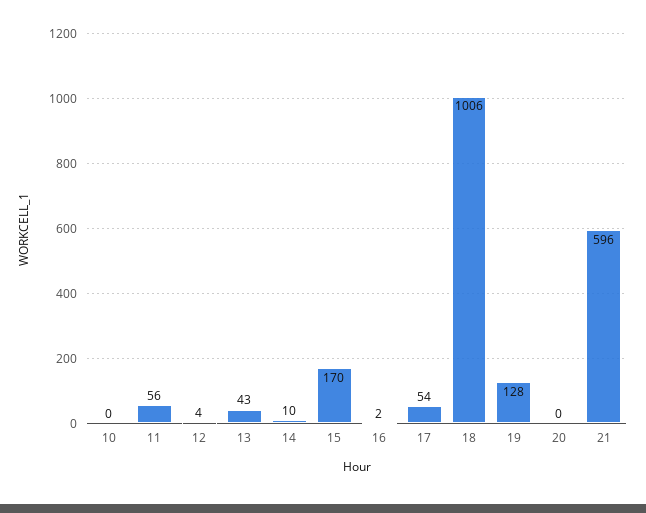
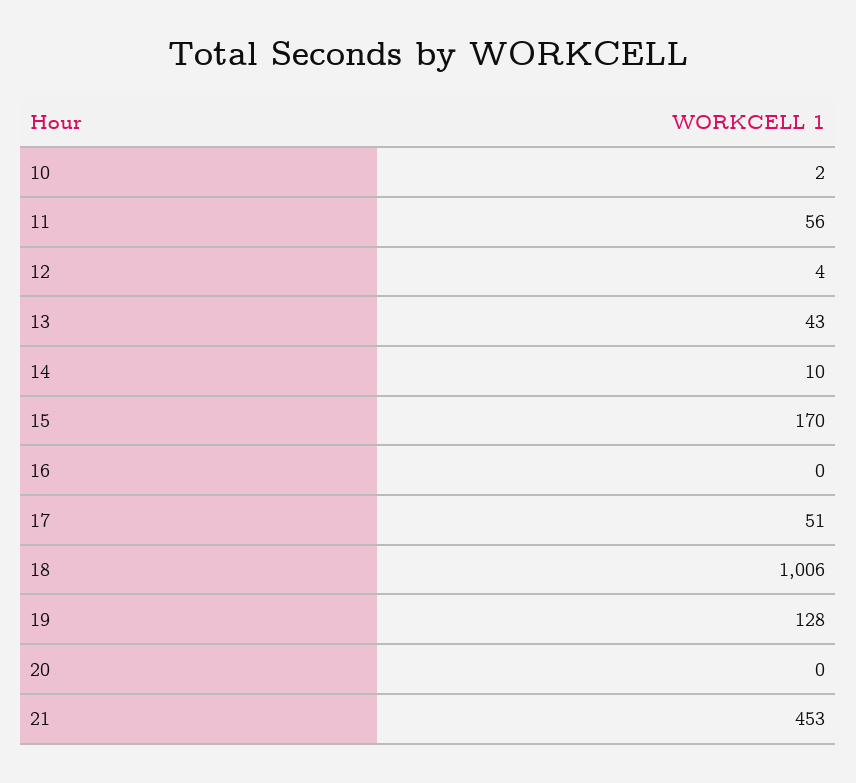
  {
-   "10": 0,
+   "10": 2,
    "11": 56,
    "12": 4,
    "13": 43,
    "14": 10,
    "15": 170,
-   "16": 2,
+   "16": 0,
-   "17": 54,
+   "17": 51,
    "18": 1006,
    "19": 128,
    "20": 0,
-   "21": 596
+   "21": 453
  }

